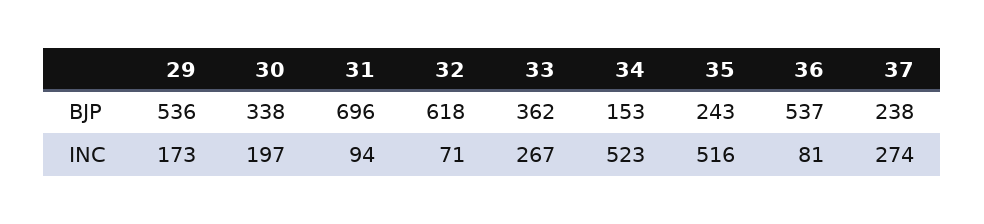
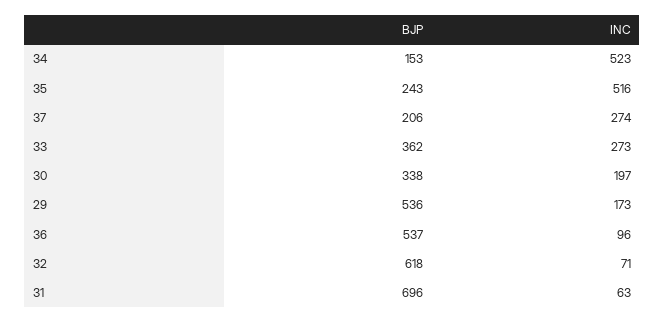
  {
    "29": {
      "BJP": 536,
      "INC": 173
    },
    "30": {
      "BJP": 338,
      "INC": 197
    },
    "31": {
      "BJP": 696,
-     "INC": 94
+     "INC": 63
    },
    "32": {
      "BJP": 618,
      "INC": 71
    },
    "33": {
      "BJP": 362,
-     "INC": 267
+     "INC": 273
    },
    "34": {
      "BJP": 153,
      "INC": 523
    },
    "35": {
      "BJP": 243,
      "INC": 516
    },
    "36": {
      "BJP": 537,
-     "INC": 81
+     "INC": 96
    },
    "37": {
-     "BJP": 238,
+     "BJP": 206,
      "INC": 274
    }
  }

